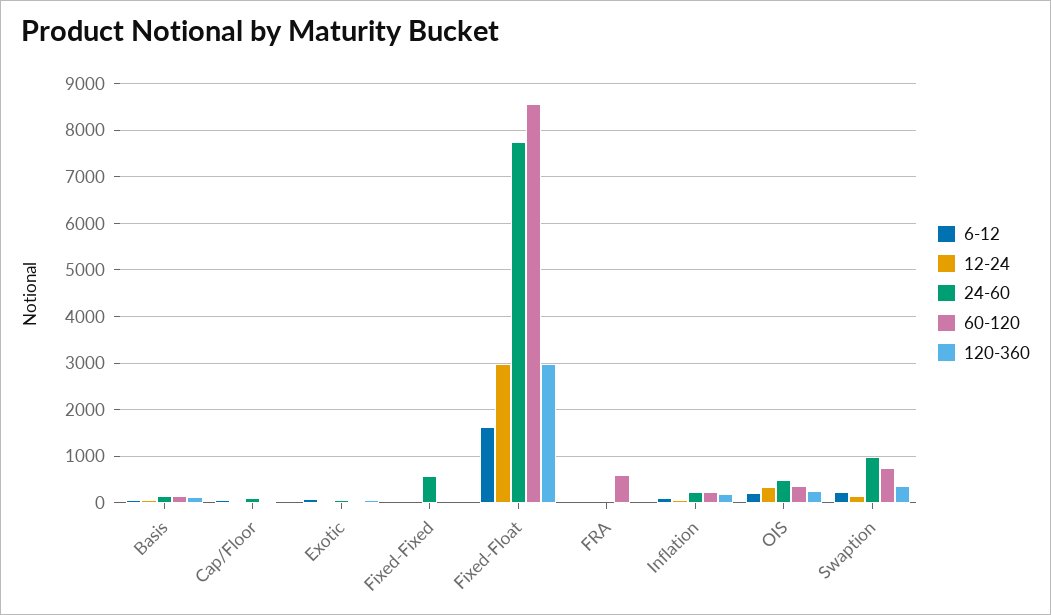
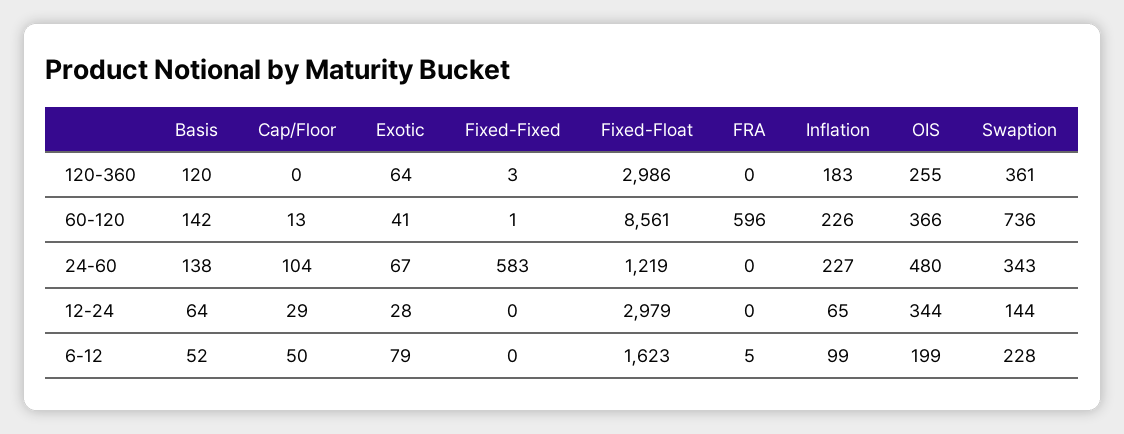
  {
    "6-12": {
      "Basis": 52,
      "Cap/Floor": 50,
      "Exotic": 79,
      "Fixed-Fixed": 0,
      "Fixed-Float": 1623,
      "FRA": 5,
      "Inflation": 99,
      "OIS": 199,
      "Swaption": 228
    },
    "12-24": {
      "Basis": 64,
      "Cap/Floor": 29,
      "Exotic": 28,
      "Fixed-Fixed": 0,
      "Fixed-Float": 2979,
      "FRA": 0,
      "Inflation": 65,
      "OIS": 344,
      "Swaption": 144
    },
    "24-60": {
      "Basis": 138,
      "Cap/Floor": 104,
      "Exotic": 67,
      "Fixed-Fixed": 583,
-     "Fixed-Float": 7800,
+     "Fixed-Float": 1219,
      "FRA": 0,
      "Inflation": 227,
      "OIS": 480,
-     "Swaption": 1000
+     "Swaption": 343
    },
    "60-120": {
      "Basis": 142,
      "Cap/Floor": 13,
      "Exotic": 41,
      "Fixed-Fixed": 1,
      "Fixed-Float": 8561,
      "FRA": 596,
      "Inflation": 226,
      "OIS": 366,
      "Swaption": 736
    },
    "120-360": {
      "Basis": 120,
      "Cap/Floor": 0,
      "Exotic": 64,
      "Fixed-Fixed": 3,
      "Fixed-Float": 2986,
      "FRA": 0,
      "Inflation": 183,
      "OIS": 255,
      "Swaption": 361
    }
  }

